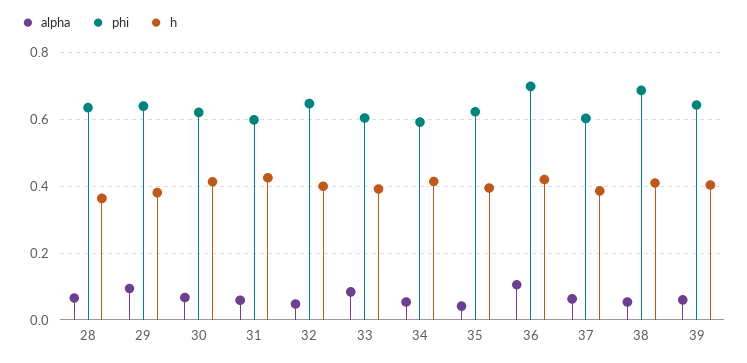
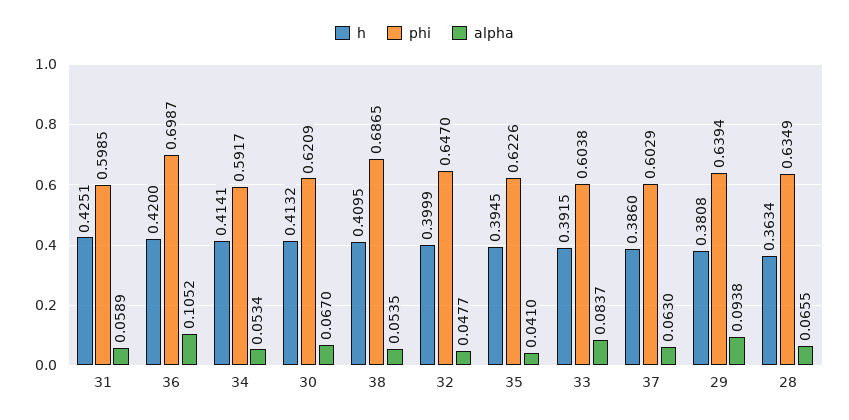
  {
    "alpha": {
      "28": 0.0655,
      "29": 0.0938,
      "30": 0.067,
      "31": 0.0589,
      "32": 0.0477,
      "33": 0.0837,
      "34": 0.0534,
      "35": 0.041,
      "36": 0.1052,
      "37": 0.063,
-     "38": 0.0535,
+     "38": 0.0535
-     "39": 0.06
    },
    "phi": {
      "28": 0.6349,
      "29": 0.6394,
      "30": 0.6209,
      "31": 0.5985,
      "32": 0.647,
      "33": 0.6038,
      "34": 0.5917,
      "35": 0.6226,
      "36": 0.6987,
      "37": 0.6029,
-     "38": 0.6865,
+     "38": 0.6865
-     "39": 0.64
    },
    "h": {
      "28": 0.3634,
      "29": 0.3808,
      "30": 0.4132,
      "31": 0.4251,
      "32": 0.3999,
      "33": 0.3915,
      "34": 0.4141,
      "35": 0.3945,
      "36": 0.42,
      "37": 0.386,
-     "38": 0.4095,
+     "38": 0.4095
-     "39": 0.4
    }
  }

